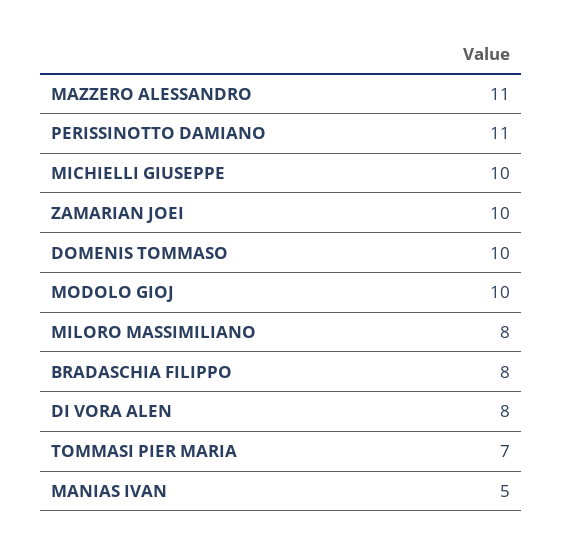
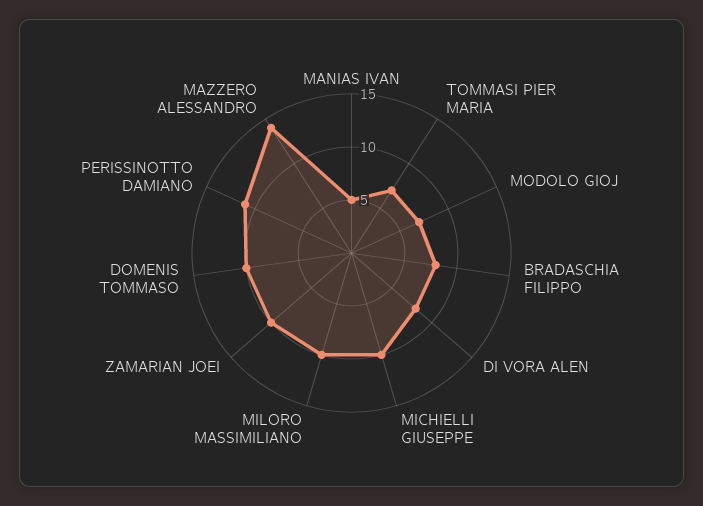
  {
-   "MAZZERO ALESSANDRO": 11,
+   "MAZZERO ALESSANDRO": 14,
    "PERISSINOTTO DAMIANO": 11,
    "MICHIELLI GIUSEPPE": 10,
    "ZAMARIAN JOEI": 10,
    "DOMENIS TOMMASO": 10,
-   "MODOLO GIOJ": 10,
+   "MODOLO GIOJ": 7,
-   "MILORO MASSIMILIANO": 8,
+   "MILORO MASSIMILIANO": 10,
    "BRADASCHIA FILIPPO": 8,
    "DI VORA ALEN": 8,
    "TOMMASI PIER MARIA": 7,
    "MANIAS IVAN": 5
  }

